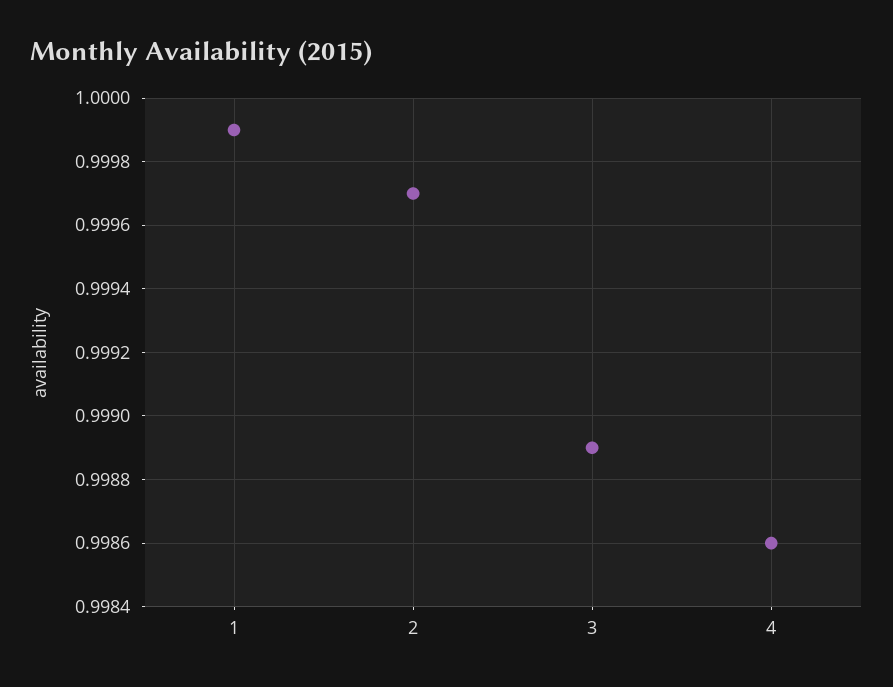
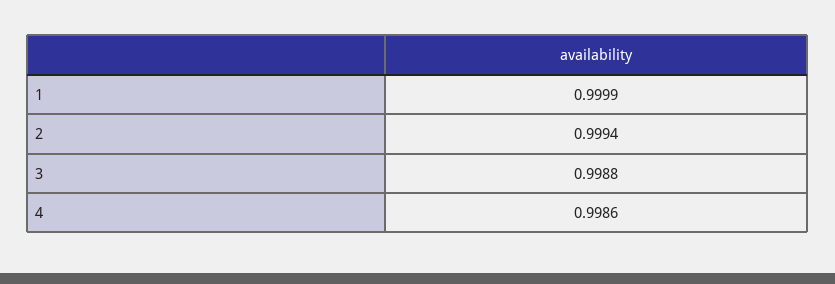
  {
    "1": 0.9999,
-   "2": 0.9997,
+   "2": 0.9994,
-   "3": 0.9989,
+   "3": 0.9988,
    "4": 0.9986
  }

